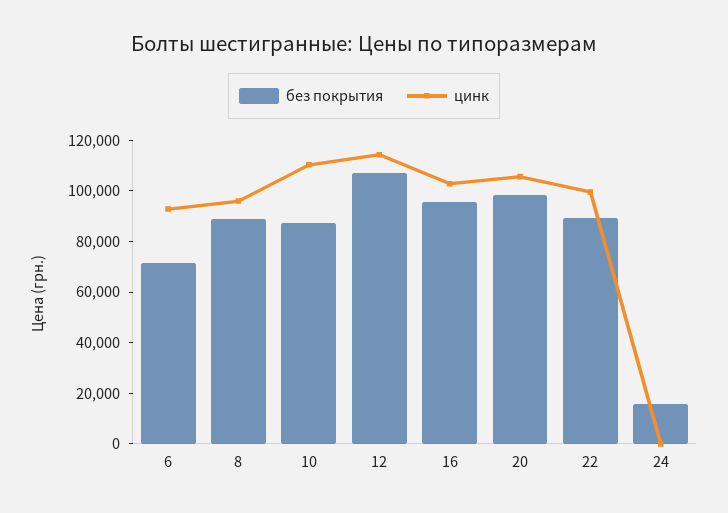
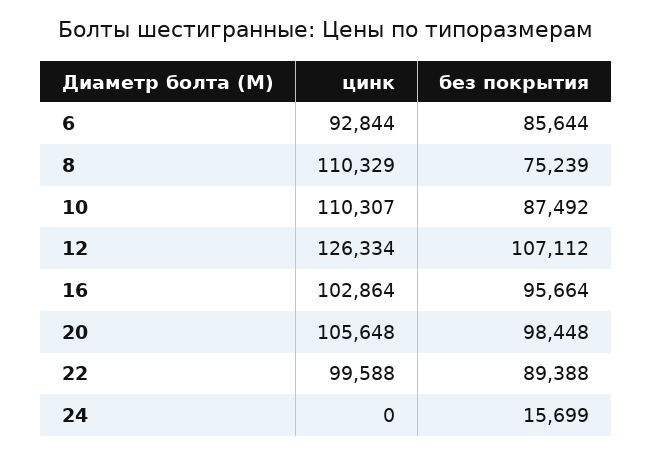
  {
    "без покрытия": {
-     "6": 70000,
+     "6": 85644,
-     "8": 90000,
+     "8": 75239,
      "10": 87492,
      "12": 107112,
      "16": 95664,
      "20": 98448,
      "22": 89388,
      "24": 15699
    },
    "цинк": {
      "6": 92844,
-     "8": 95000,
+     "8": 110329,
      "10": 110307,
-     "12": 115000,
+     "12": 126334,
      "16": 102864,
      "20": 105648,
      "22": 99588,
      "24": 0
    }
  }

